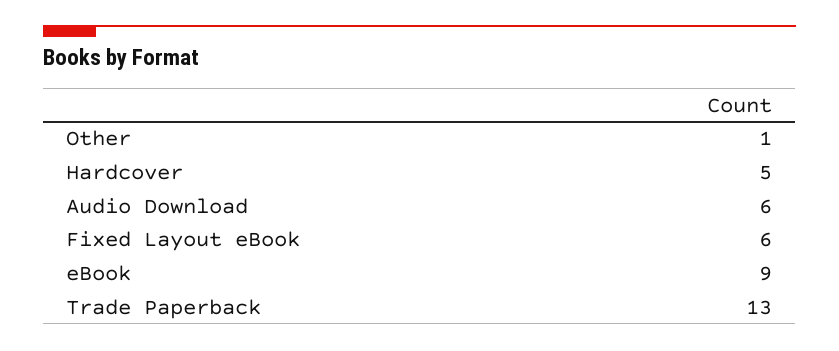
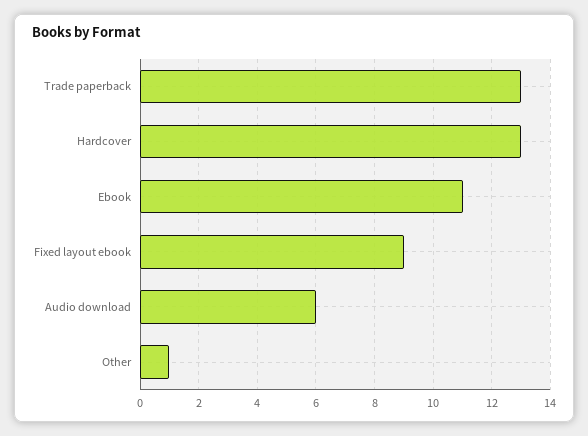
  {
    "Other": 1,
-   "Hardcover": 5,
+   "Hardcover": 13,
    "Audio Download": 6,
-   "Fixed Layout eBook": 6,
+   "Fixed Layout eBook": 9,
-   "eBook": 9,
+   "eBook": 11,
    "Trade Paperback": 13
  }

